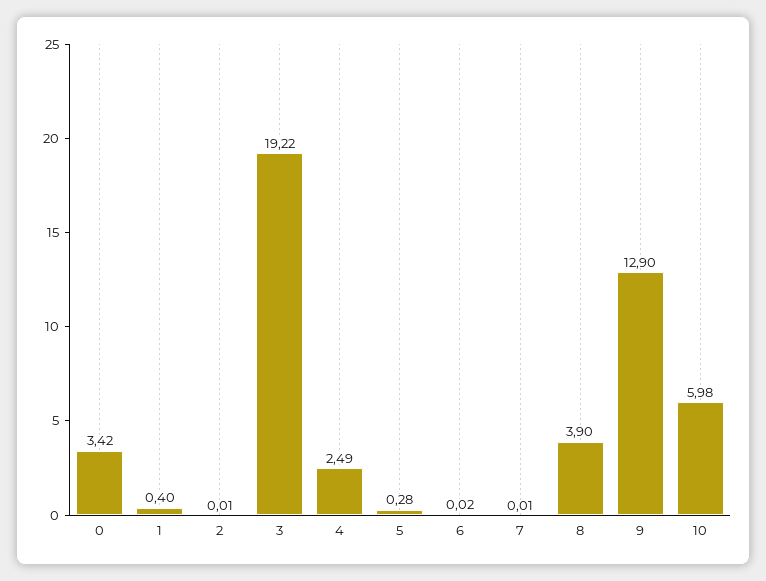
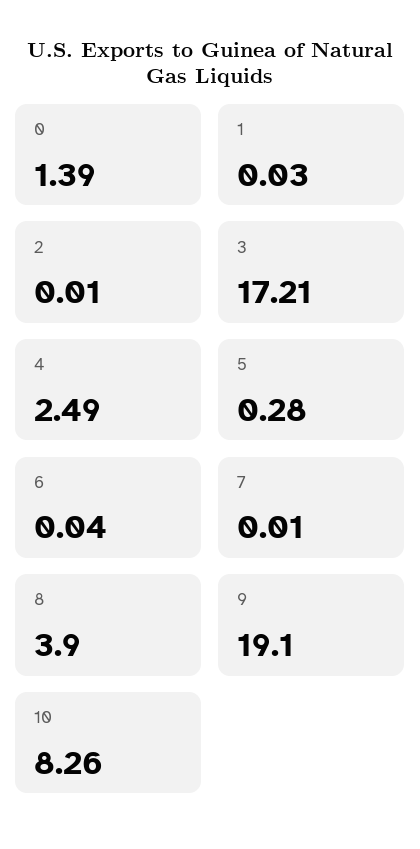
  {
-   "0": 3.42,
+   "0": 1.39,
-   "1": 0.4,
+   "1": 0.03,
    "2": 0.01,
-   "3": 19.22,
+   "3": 17.21,
    "4": 2.49,
    "5": 0.28,
-   "6": 0.02,
+   "6": 0.04,
    "7": 0.01,
    "8": 3.9,
-   "9": 12.9,
+   "9": 19.1,
-   "10": 5.98
+   "10": 8.26
  }

